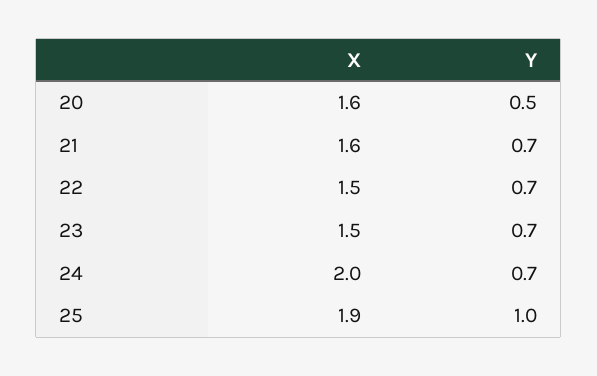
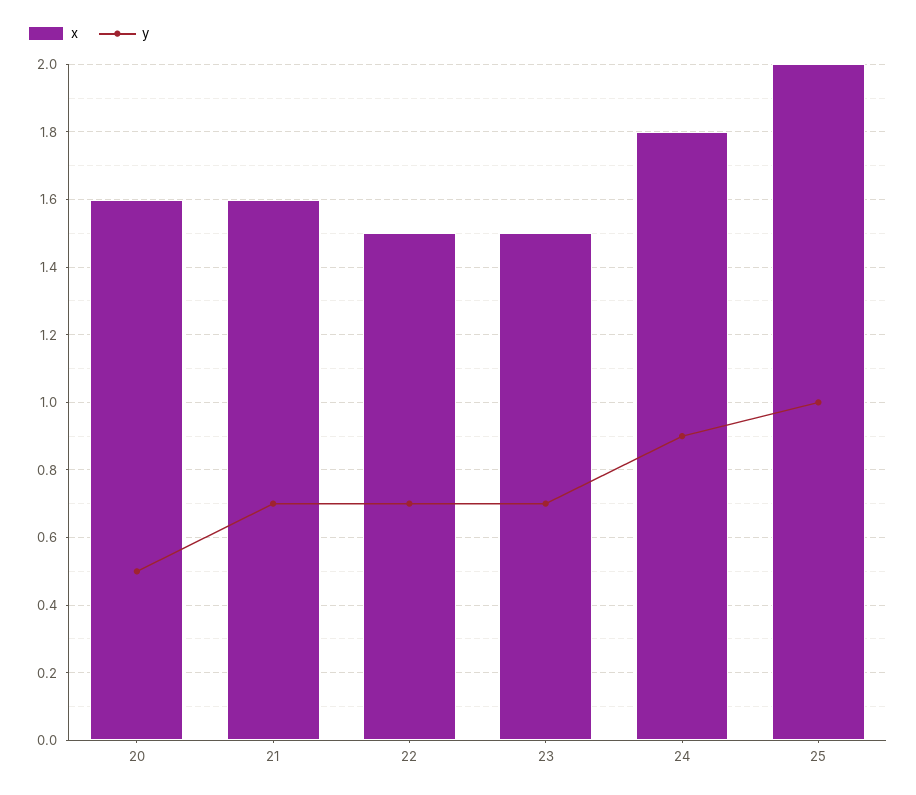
  {
    "X": {
      "20": 1.6,
      "21": 1.6,
      "22": 1.5,
      "23": 1.5,
-     "24": 2,
+     "24": 1.8,
-     "25": 1.9
+     "25": 2
    },
    "Y": {
      "20": 0.5,
      "21": 0.7,
      "22": 0.7,
      "23": 0.7,
-     "24": 0.7,
+     "24": 0.9,
      "25": 1
    }
  }

